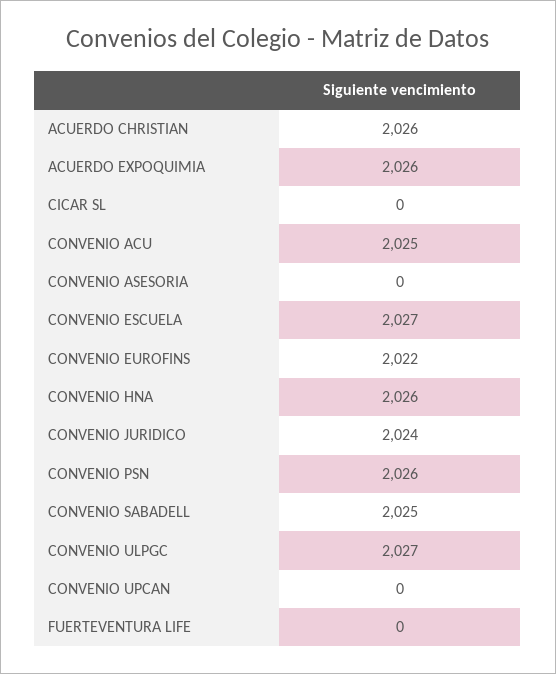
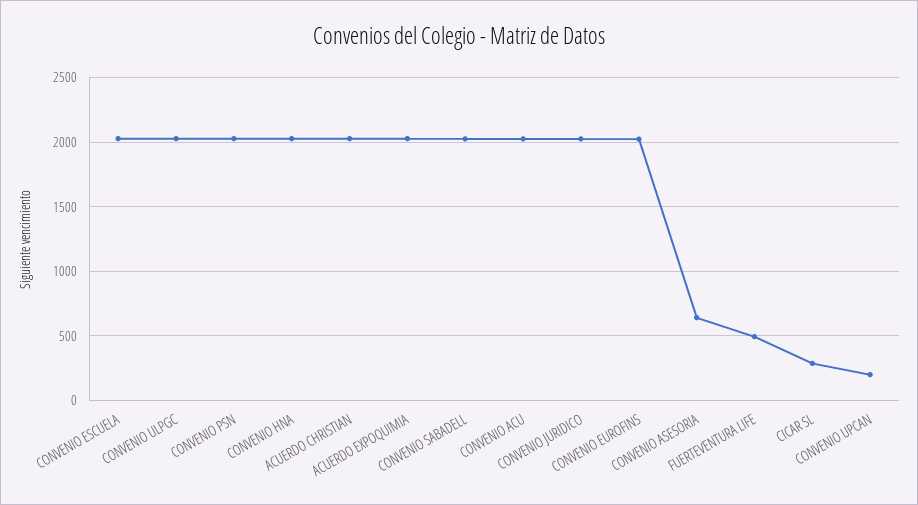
  {
    "ACUERDO CHRISTIAN": 2026,
    "ACUERDO EXPOQUIMIA": 2026,
-   "CICAR SL": 0,
+   "CICAR SL": 300,
    "CONVENIO ACU": 2025,
-   "CONVENIO ASESORIA": 0,
+   "CONVENIO ASESORIA": 650,
    "CONVENIO ESCUELA": 2027,
    "CONVENIO EUROFINS": 2022,
    "CONVENIO HNA": 2026,
    "CONVENIO JURIDICO": 2024,
    "CONVENIO PSN": 2026,
    "CONVENIO SABADELL": 2025,
    "CONVENIO ULPGC": 2027,
-   "CONVENIO UPCAN": 0,
+   "CONVENIO UPCAN": 200,
-   "FUERTEVENTURA LIFE": 0
+   "FUERTEVENTURA LIFE": 500
  }

